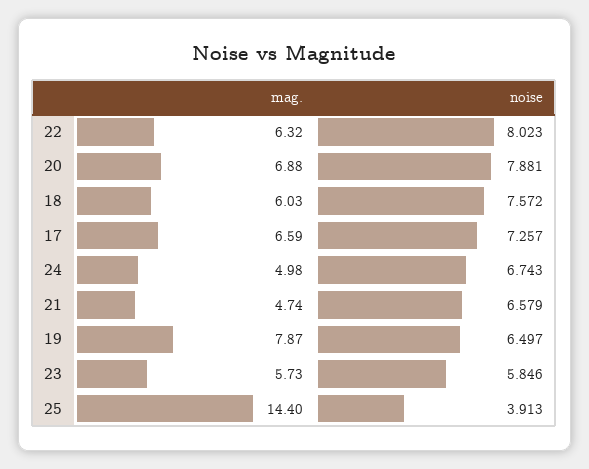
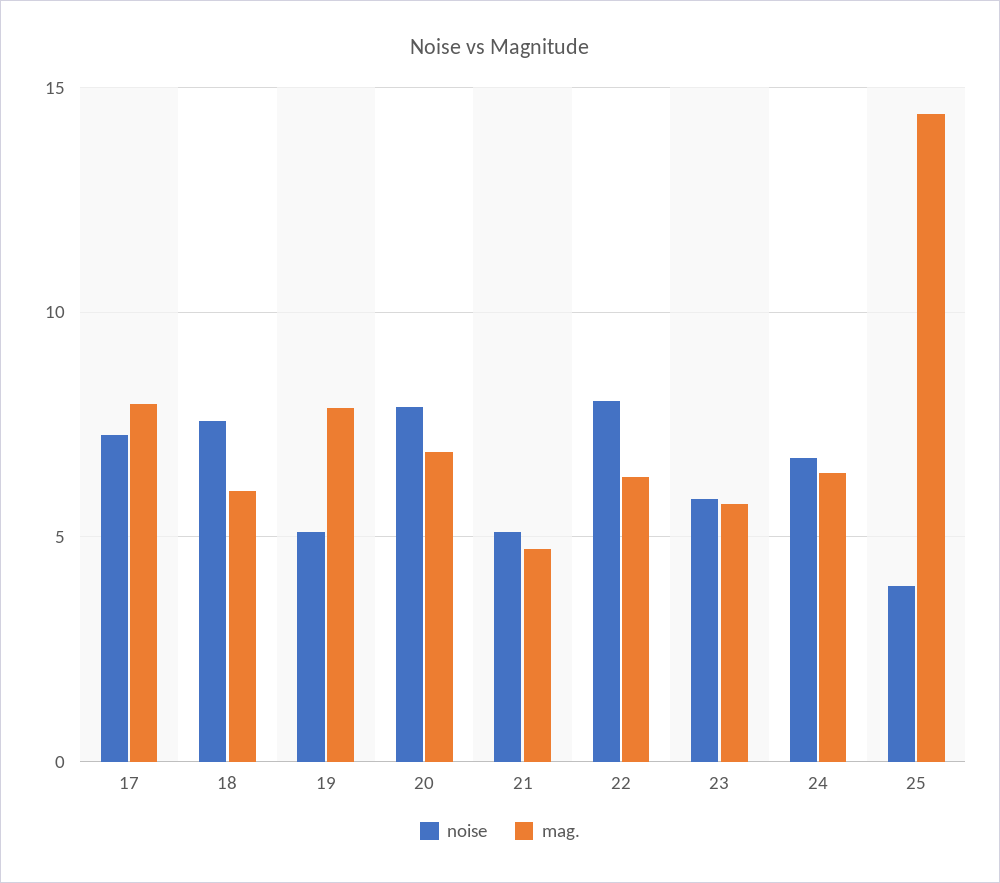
  {
    "mag.": {
      "22": 6.32,
      "20": 6.88,
      "18": 6.03,
-     "17": 6.59,
+     "17": 8,
-     "24": 4.98,
+     "24": 6.5,
      "21": 4.74,
      "19": 7.87,
      "23": 5.73,
      "25": 14.4
    },
    "noise": {
      "22": 8.023,
      "20": 7.881,
      "18": 7.572,
      "17": 7.257,
      "24": 6.743,
-     "21": 6.579,
+     "21": 5,
-     "19": 6.497,
+     "19": 5,
      "23": 5.846,
      "25": 3.913
    }
  }

